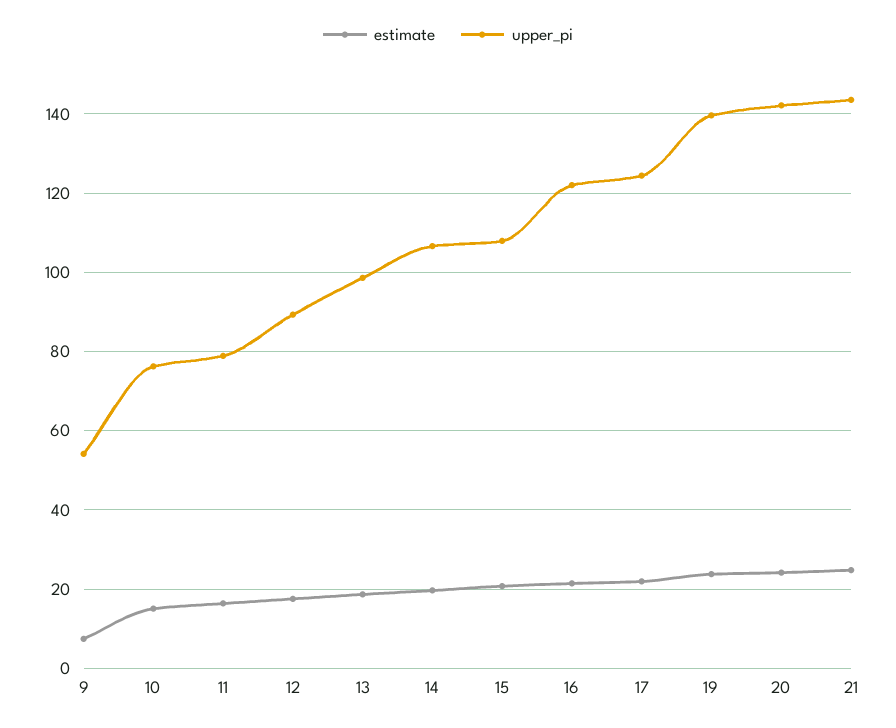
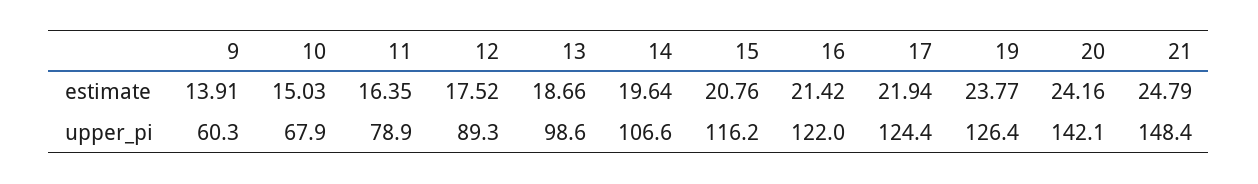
  {
    "estimate": {
-     "9": 8,
+     "9": 13.91,
      "10": 15.03,
      "11": 16.35,
      "12": 17.52,
      "13": 18.66,
      "14": 19.64,
      "15": 20.76,
      "16": 21.42,
      "17": 21.94,
      "19": 23.77,
      "20": 24.16,
      "21": 24.79
    },
    "upper_pi": {
-     "9": 54,
+     "9": 60.3,
-     "10": 76,
+     "10": 67.9,
      "11": 78.9,
      "12": 89.3,
      "13": 98.6,
      "14": 106.6,
-     "15": 108,
+     "15": 116.2,
      "16": 122,
      "17": 124.4,
-     "19": 140,
+     "19": 126.4,
      "20": 142.1,
-     "21": 144
+     "21": 148.4
    }
  }

